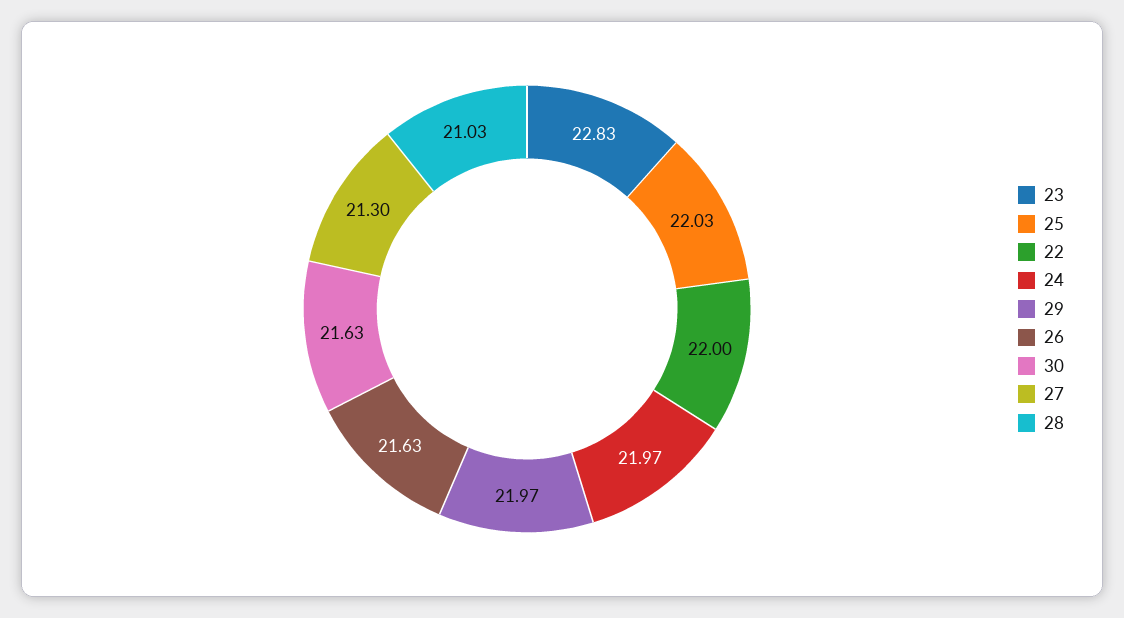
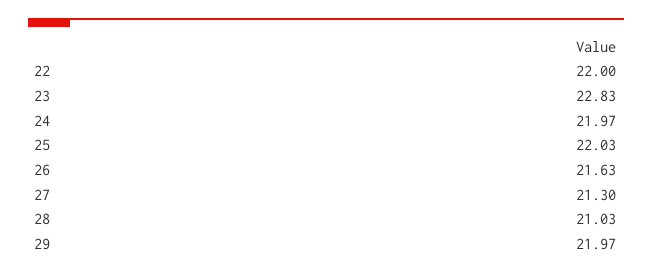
  {
    "23": 22.83,
    "25": 22.03,
    "22": 22,
    "24": 21.97,
    "29": 21.97,
    "26": 21.63,
-   "30": 21.63,
    "27": 21.3,
    "28": 21.03
  }

